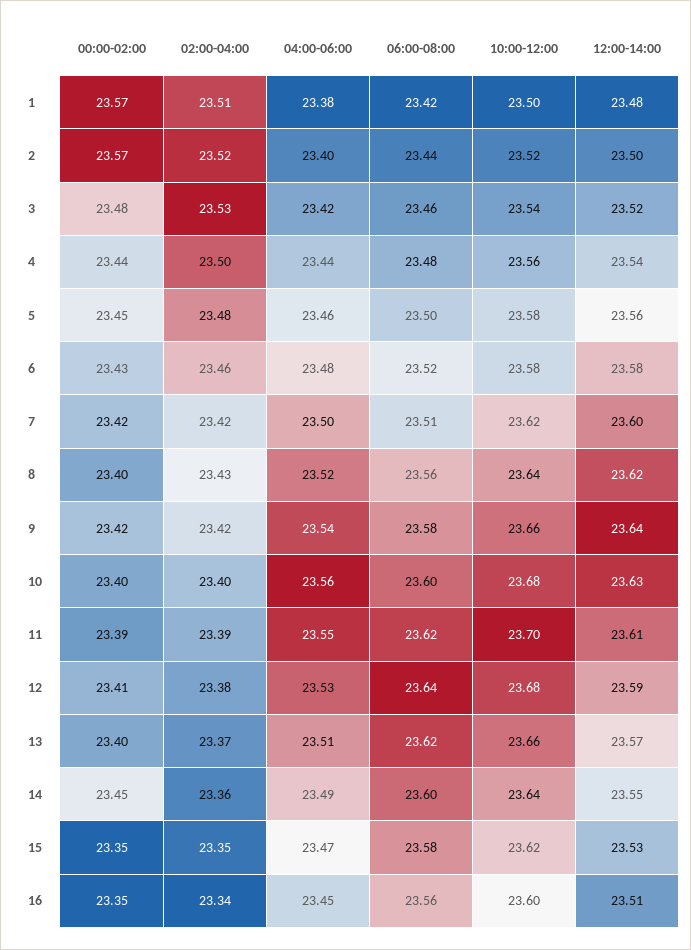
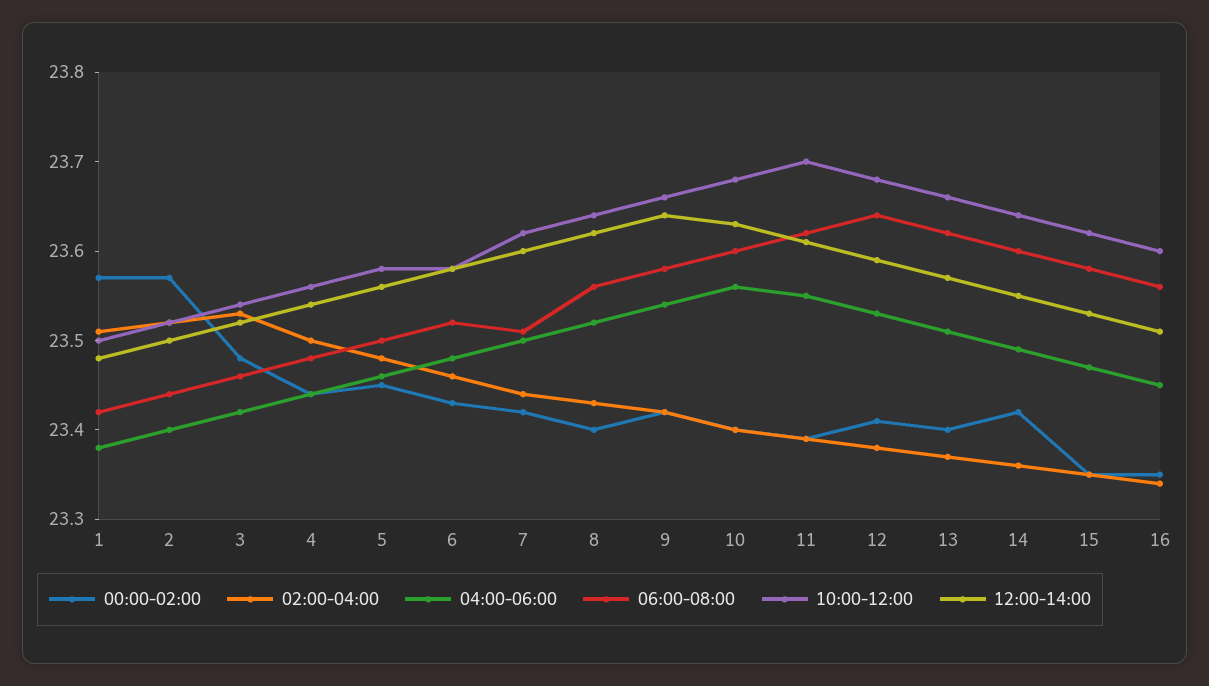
  {
    "00:00-02:00": {
      "1": 23.57,
      "2": 23.57,
      "3": 23.48,
      "4": 23.44,
      "5": 23.45,
      "6": 23.43,
      "7": 23.42,
      "8": 23.4,
      "9": 23.42,
      "10": 23.4,
      "11": 23.39,
      "12": 23.41,
      "13": 23.4,
-     "14": 23.45,
+     "14": 23.42,
      "15": 23.35,
      "16": 23.35
    },
    "02:00-04:00": {
      "1": 23.51,
      "2": 23.52,
      "3": 23.53,
      "4": 23.5,
      "5": 23.48,
      "6": 23.46,
-     "7": 23.42,
+     "7": 23.44,
      "8": 23.43,
      "9": 23.42,
      "10": 23.4,
      "11": 23.39,
      "12": 23.38,
      "13": 23.37,
      "14": 23.36,
      "15": 23.35,
      "16": 23.34
    },
    "04:00-06:00": {
      "1": 23.38,
      "2": 23.4,
      "3": 23.42,
      "4": 23.44,
      "5": 23.46,
      "6": 23.48,
      "7": 23.5,
      "8": 23.52,
      "9": 23.54,
      "10": 23.56,
      "11": 23.55,
      "12": 23.53,
      "13": 23.51,
      "14": 23.49,
      "15": 23.47,
      "16": 23.45
    },
    "06:00-08:00": {
      "1": 23.42,
      "2": 23.44,
      "3": 23.46,
      "4": 23.48,
      "5": 23.5,
      "6": 23.52,
      "7": 23.51,
      "8": 23.56,
      "9": 23.58,
      "10": 23.6,
      "11": 23.62,
      "12": 23.64,
      "13": 23.62,
      "14": 23.6,
      "15": 23.58,
      "16": 23.56
    },
    "10:00-12:00": {
      "1": 23.5,
      "2": 23.52,
      "3": 23.54,
      "4": 23.56,
      "5": 23.58,
      "6": 23.58,
      "7": 23.62,
      "8": 23.64,
      "9": 23.66,
      "10": 23.68,
      "11": 23.7,
      "12": 23.68,
      "13": 23.66,
      "14": 23.64,
      "15": 23.62,
      "16": 23.6
    },
    "12:00-14:00": {
      "1": 23.48,
      "2": 23.5,
      "3": 23.52,
      "4": 23.54,
      "5": 23.56,
      "6": 23.58,
      "7": 23.6,
      "8": 23.62,
      "9": 23.64,
      "10": 23.63,
      "11": 23.61,
      "12": 23.59,
      "13": 23.57,
      "14": 23.55,
      "15": 23.53,
      "16": 23.51
    }
  }

